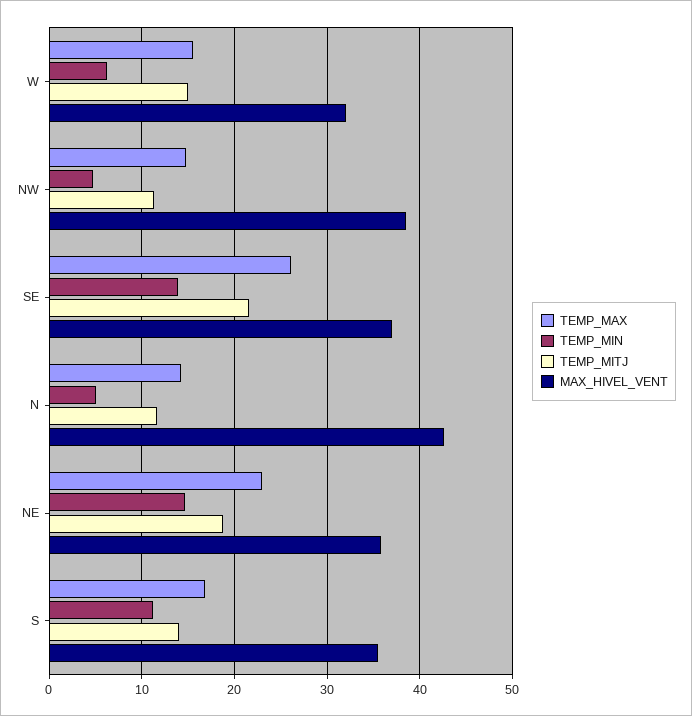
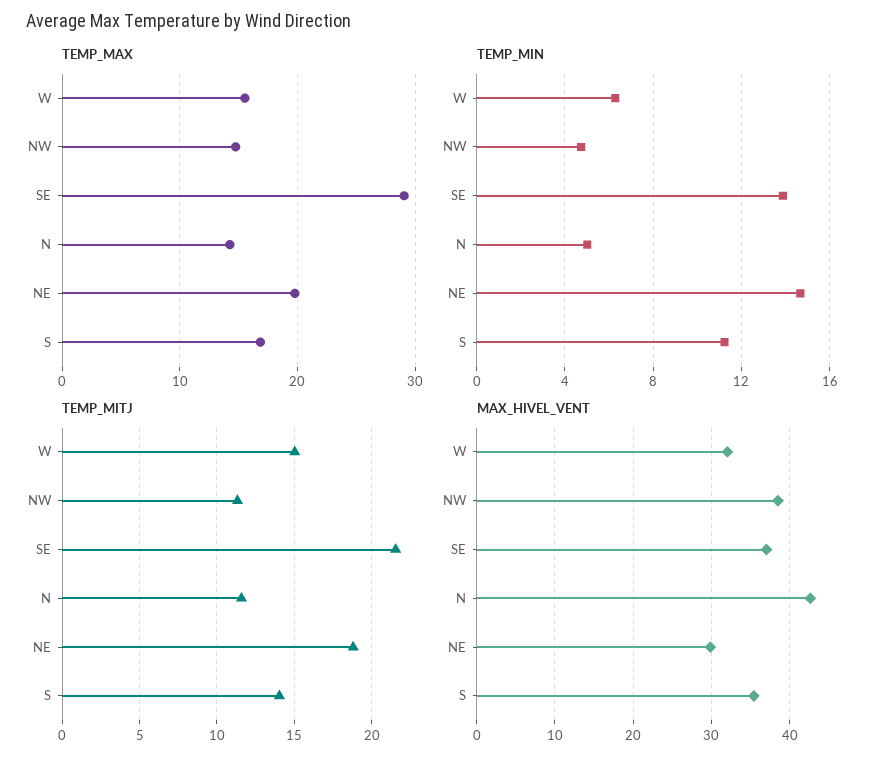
  {
    "TEMP_MAX": {
      "W": 16,
      "NW": 15,
-     "SE": 26,
+     "SE": 29,
      "N": 14,
-     "NE": 23,
+     "NE": 20,
      "S": 17
    },
    "TEMP_MIN": {
      "W": 6.5,
      "NW": 4.5,
      "SE": 14,
      "N": 5,
      "NE": 14.5,
      "S": 11
    },
    "TEMP_MITJ": {
      "W": 15,
      "NW": 11.5,
      "SE": 21.5,
      "N": 11.5,
      "NE": 19,
      "S": 14
    },
    "MAX_HIVEL_VENT": {
      "W": 32,
      "NW": 39,
      "SE": 37,
      "N": 43,
-     "NE": 36,
+     "NE": 30,
      "S": 35
    }
  }

